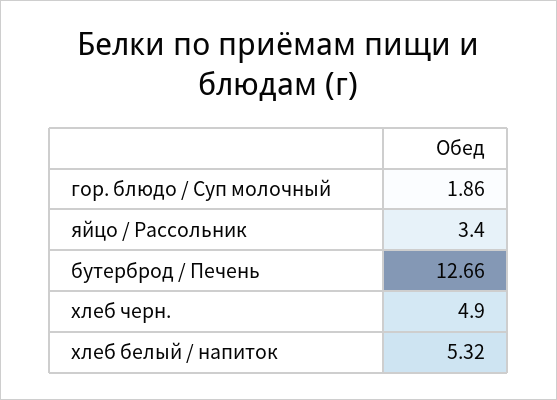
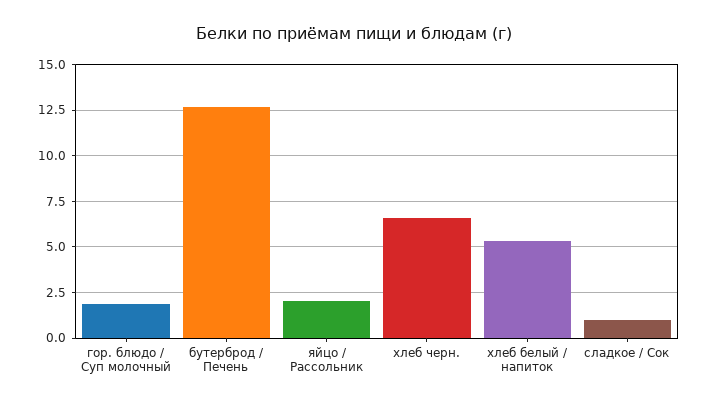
  {
    "гор. блюдо / Суп молочный": 1.86,
-   "яйцо / Рассольник": 3.4,
+   "яйцо / Рассольник": 2,
    "бутерброд / Печень": 12.66,
-   "хлеб черн.": 4.9,
+   "хлеб черн.": 6.5,
-   "хлеб белый / напиток": 5.32
+   "хлеб белый / напиток": 5.32,
+   "сладкое / Сок": 1
  }

